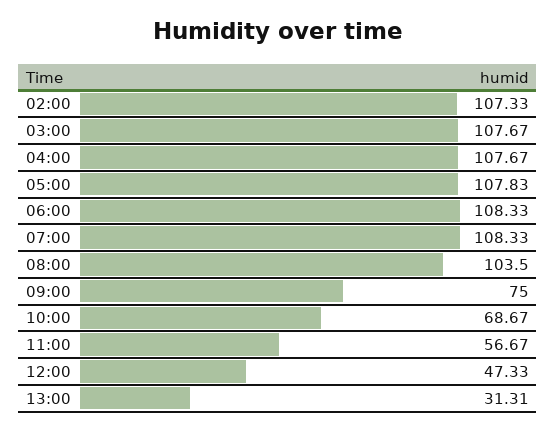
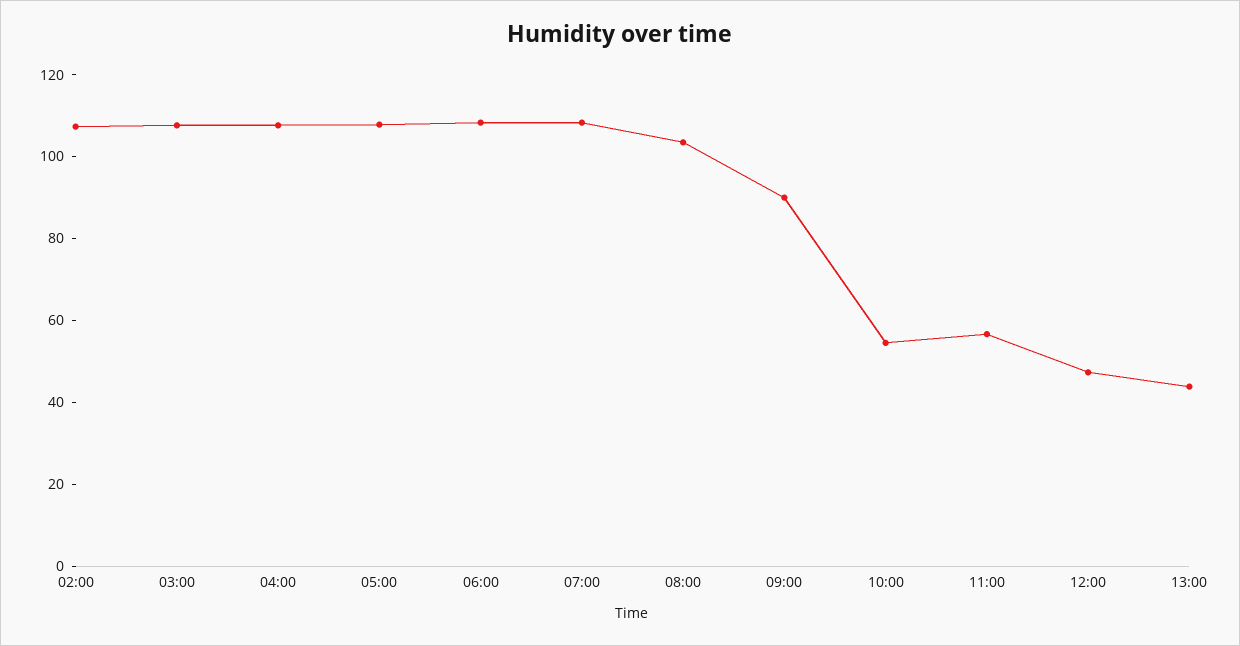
  {
    "02:00": 107.33,
    "03:00": 107.67,
    "04:00": 107.67,
    "05:00": 107.83,
    "06:00": 108.33,
    "07:00": 108.33,
    "08:00": 103.5,
-   "09:00": 75,
+   "09:00": 90,
-   "10:00": 68.67,
+   "10:00": 55,
    "11:00": 56.67,
    "12:00": 47.33,
-   "13:00": 31.31
+   "13:00": 45
  }

